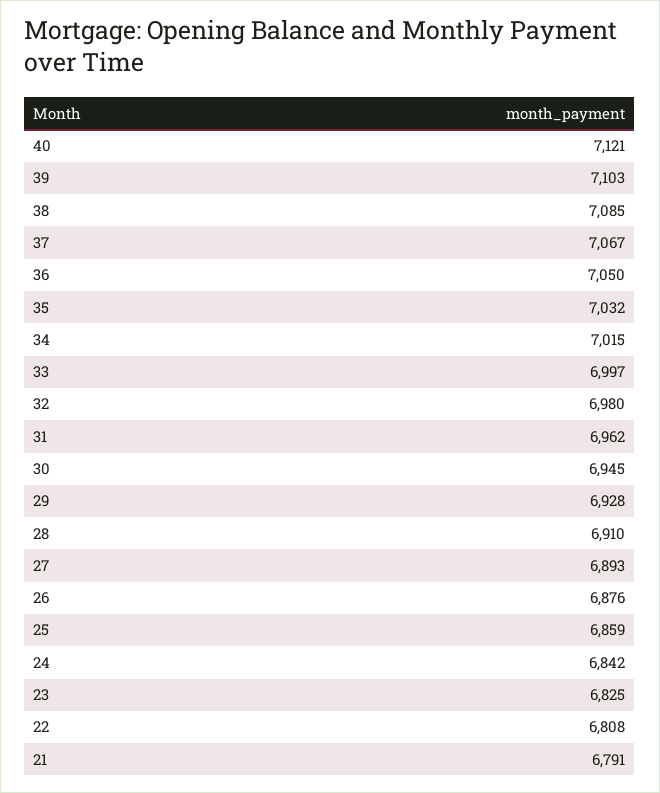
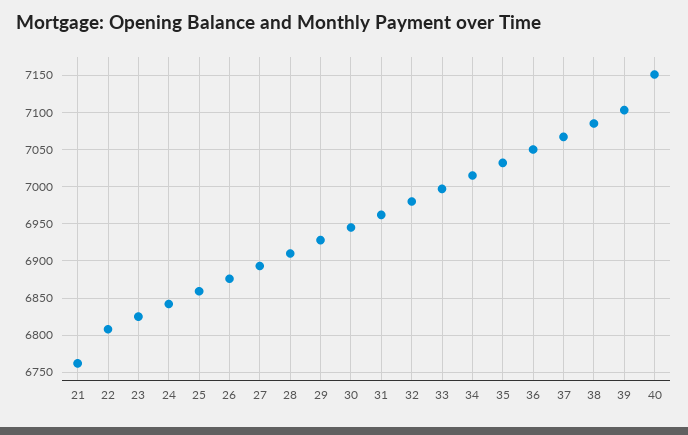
  {
-   "40": 7121,
+   "40": 7150,
    "39": 7103,
    "38": 7085,
    "37": 7067,
    "36": 7050,
    "35": 7032,
    "34": 7015,
    "33": 6997,
    "32": 6980,
    "31": 6962,
    "30": 6945,
    "29": 6928,
    "28": 6910,
    "27": 6893,
    "26": 6876,
    "25": 6859,
    "24": 6842,
    "23": 6825,
    "22": 6808,
-   "21": 6791
+   "21": 6760
  }

